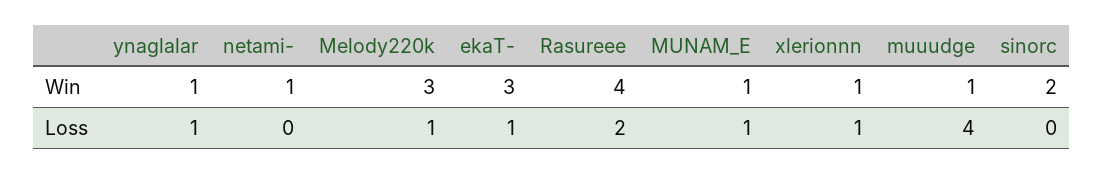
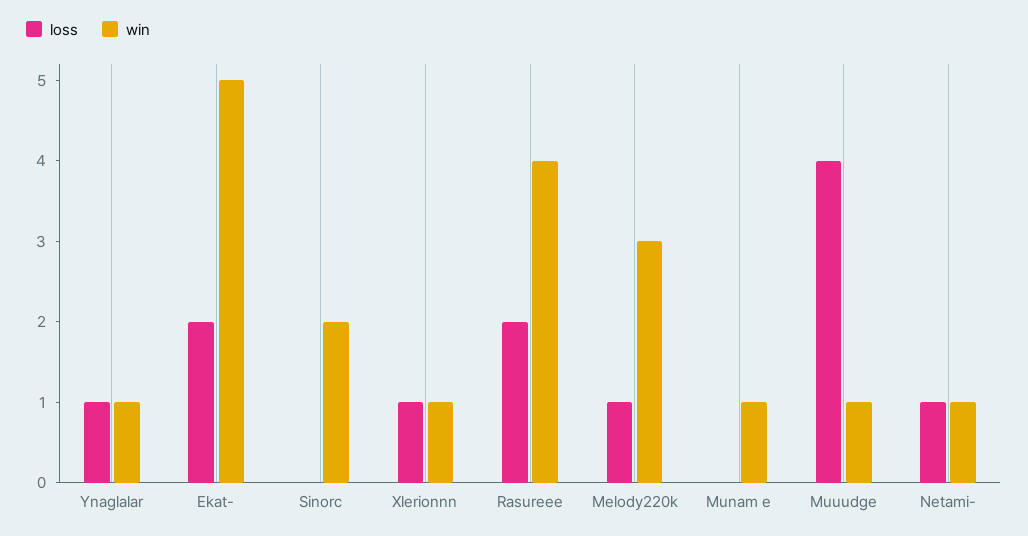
  {
    "Win": {
      "ynaglalar": 1,
      "netami-": 1,
      "Melody220k": 3,
-     "ekaT-": 3,
+     "ekaT-": 5,
      "Rasureee": 4,
      "MUNAM_E": 1,
      "xlerionnn": 1,
      "muuudge": 1,
      "sinorc": 2
    },
    "Loss": {
      "ynaglalar": 1,
-     "netami-": 0,
+     "netami-": 1,
      "Melody220k": 1,
-     "ekaT-": 1,
+     "ekaT-": 2,
      "Rasureee": 2,
-     "MUNAM_E": 1,
+     "MUNAM_E": 0,
      "xlerionnn": 1,
      "muuudge": 4,
      "sinorc": 0
    }
  }

